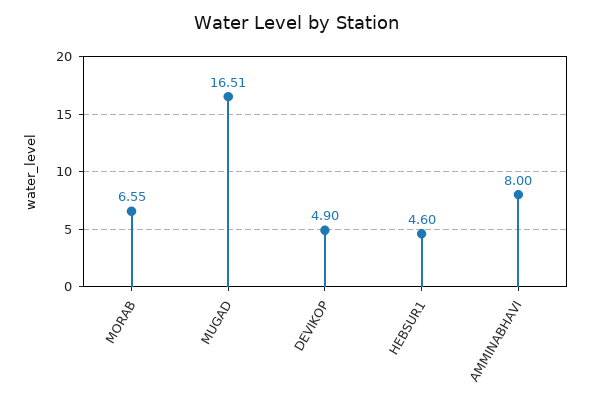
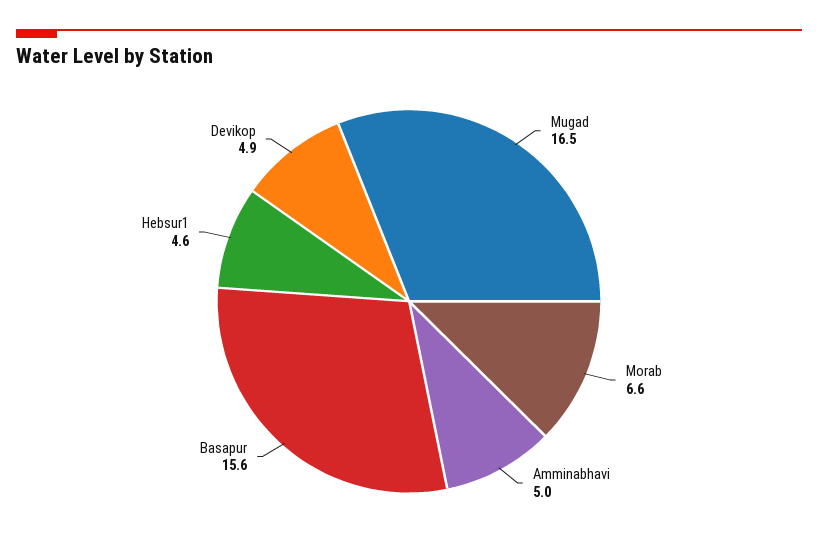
  {
    "MORAB": 6.55,
    "MUGAD": 16.51,
    "DEVIKOP": 4.9,
    "HEBSUR1": 4.6,
-   "AMMINABHAVI": 8
+   "AMMINABHAVI": 5,
+   "Basapur": 15.6
  }

